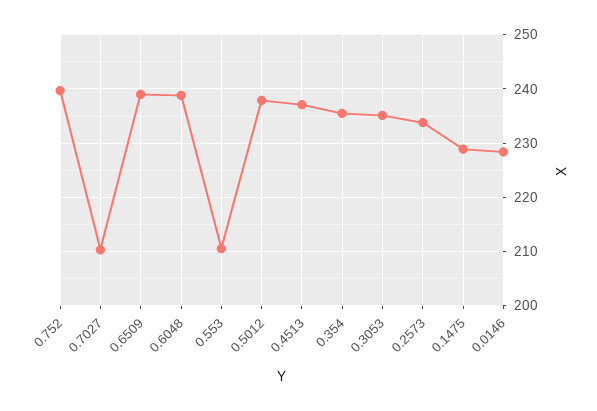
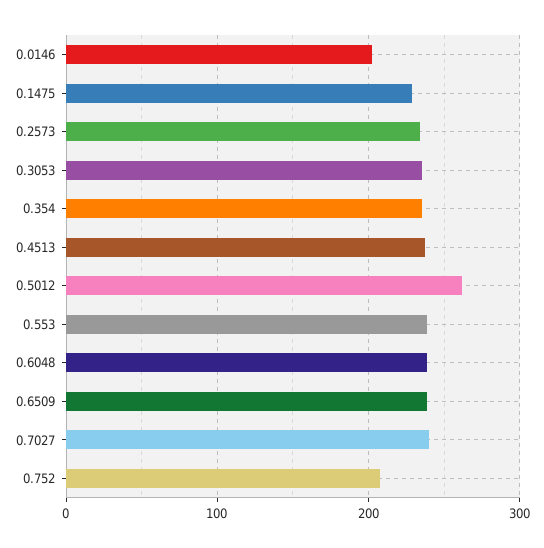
  {
-   "0.752": 240,
+   "0.752": 210,
-   "0.7027": 210,
+   "0.7027": 240,
    "0.6509": 240,
    "0.6048": 238,
-   "0.553": 210,
+   "0.553": 240,
-   "0.5012": 238,
+   "0.5012": 260,
    "0.4513": 238,
    "0.354": 236,
    "0.3053": 236,
    "0.2573": 234,
    "0.1475": 228,
-   "0.0146": 228
+   "0.0146": 200
  }

